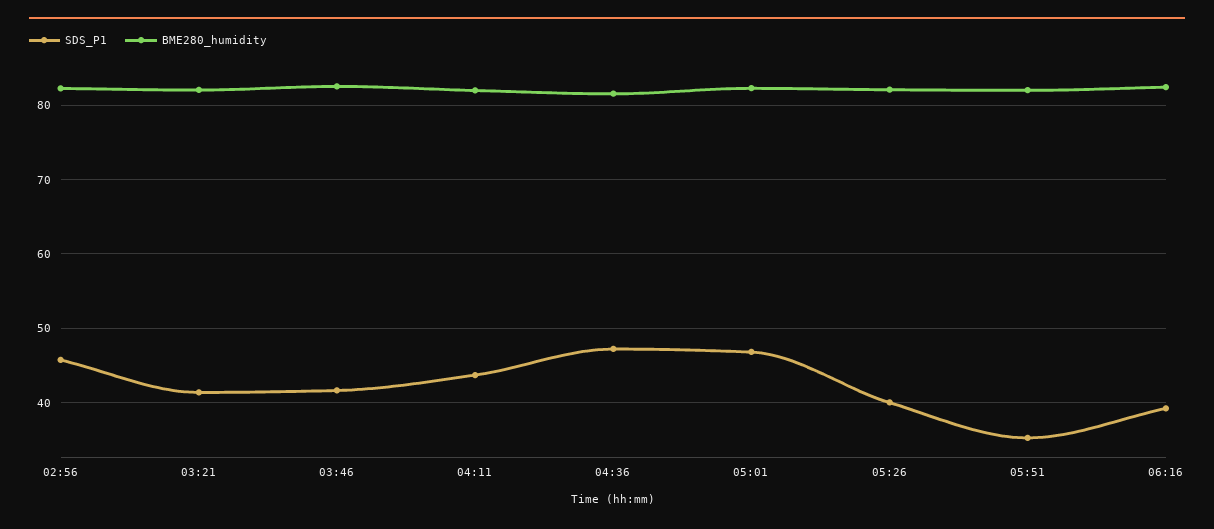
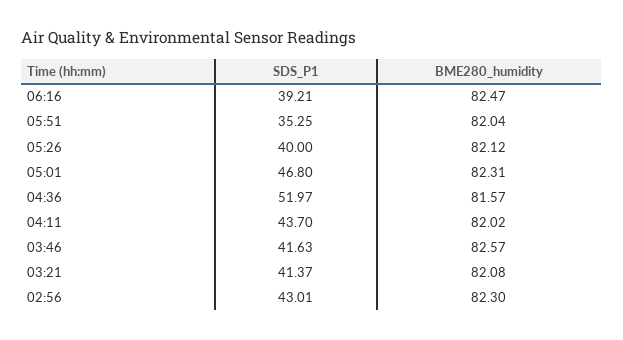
  {
    "SDS_P1": {
-     "02:56": 46,
+     "02:56": 43.01,
      "03:21": 41.37,
      "03:46": 41.63,
      "04:11": 43.7,
-     "04:36": 47,
+     "04:36": 51.97,
      "05:01": 46.8,
      "05:26": 40,
      "05:51": 35.25,
      "06:16": 39.21
    },
    "BME280_humidity": {
      "02:56": 82.3,
      "03:21": 82.08,
      "03:46": 82.57,
      "04:11": 82.02,
      "04:36": 81.57,
      "05:01": 82.31,
      "05:26": 82.12,
      "05:51": 82.04,
      "06:16": 82.47
    }
  }

